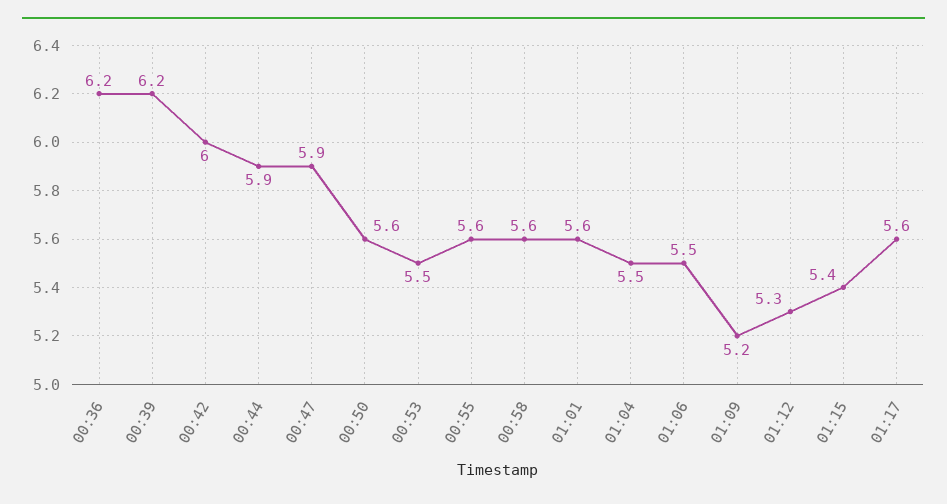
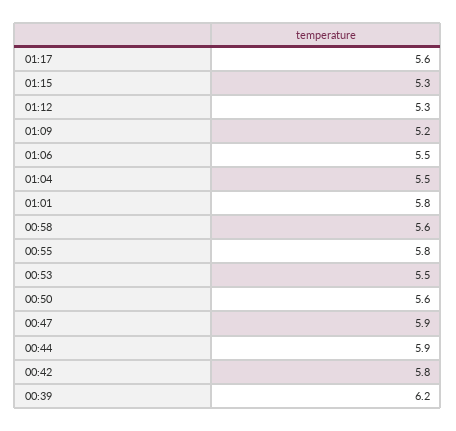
  {
-   "00:36": 6.2,
    "00:39": 6.2,
-   "00:42": 6,
+   "00:42": 5.8,
    "00:44": 5.9,
    "00:47": 5.9,
    "00:50": 5.6,
    "00:53": 5.5,
-   "00:55": 5.6,
+   "00:55": 5.8,
    "00:58": 5.6,
-   "01:01": 5.6,
+   "01:01": 5.8,
    "01:04": 5.5,
    "01:06": 5.5,
    "01:09": 5.2,
    "01:12": 5.3,
-   "01:15": 5.4,
+   "01:15": 5.3,
    "01:17": 5.6
  }

